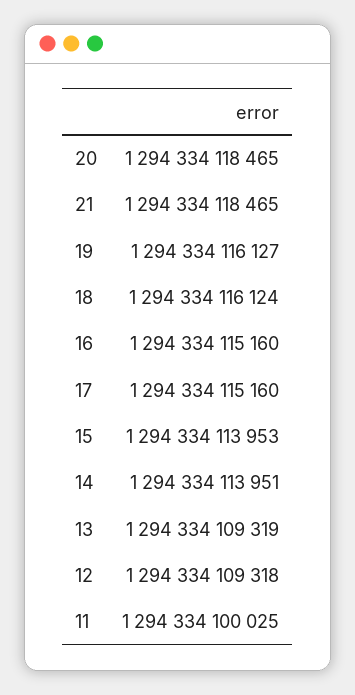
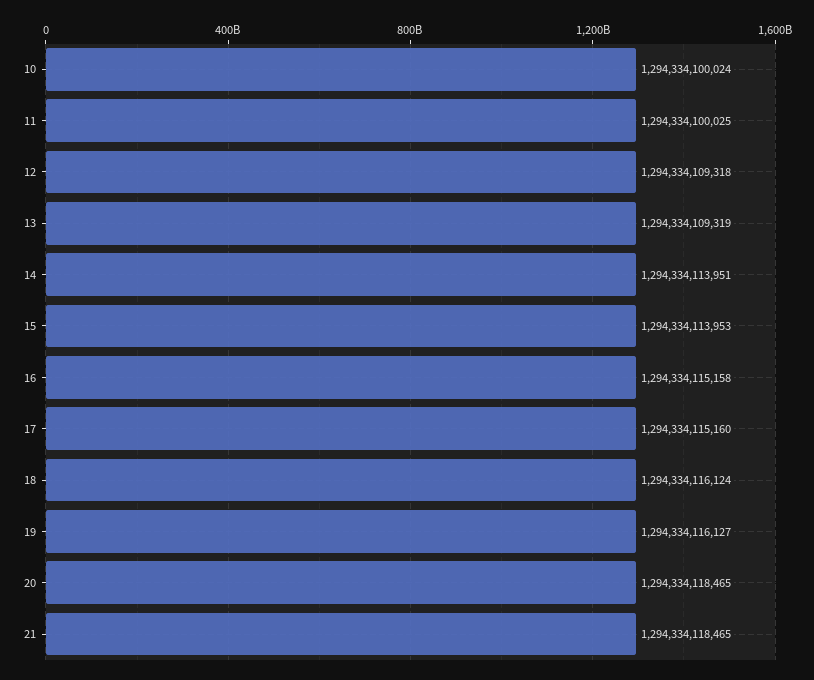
  {
    "20": 1294334118465,
    "21": 1294334118465,
    "19": 1294334116127,
    "18": 1294334116124,
-   "16": 1294334115160,
+   "16": 1294334115158,
    "17": 1294334115160,
    "15": 1294334113953,
    "14": 1294334113951,
    "13": 1294334109319,
    "12": 1294334109318,
-   "11": 1294334100025
+   "11": 1294334100025,
+   "10": 1294334100024
  }

